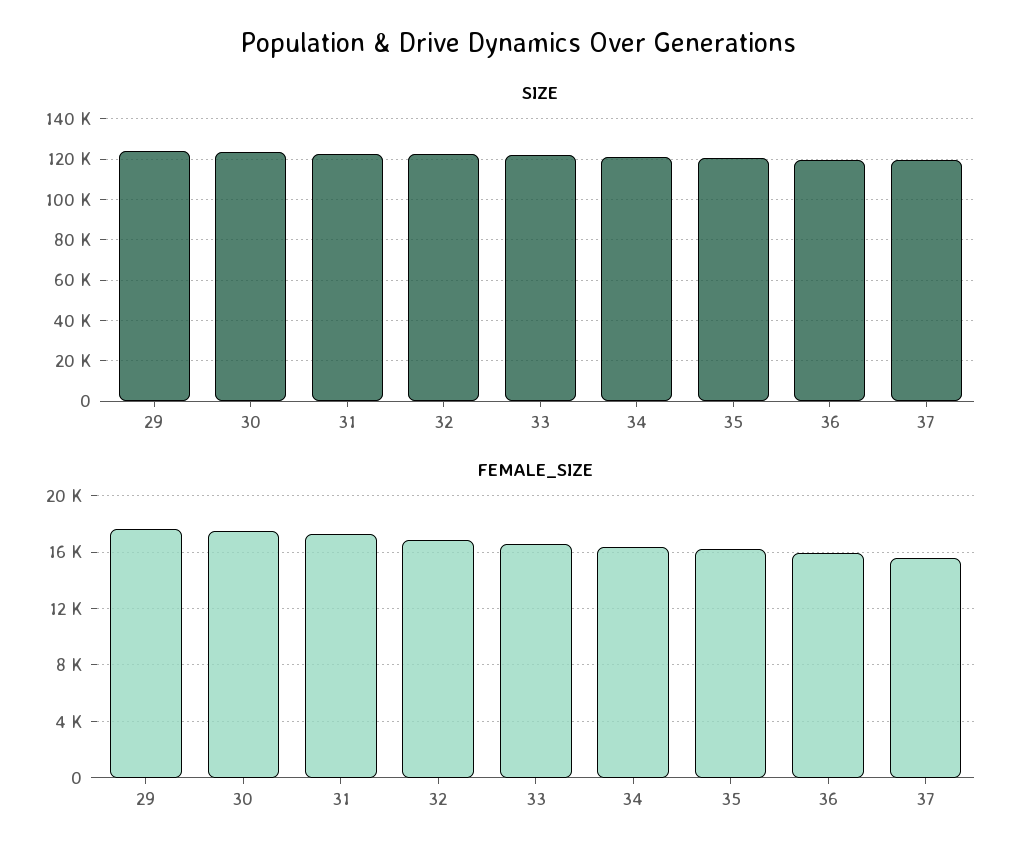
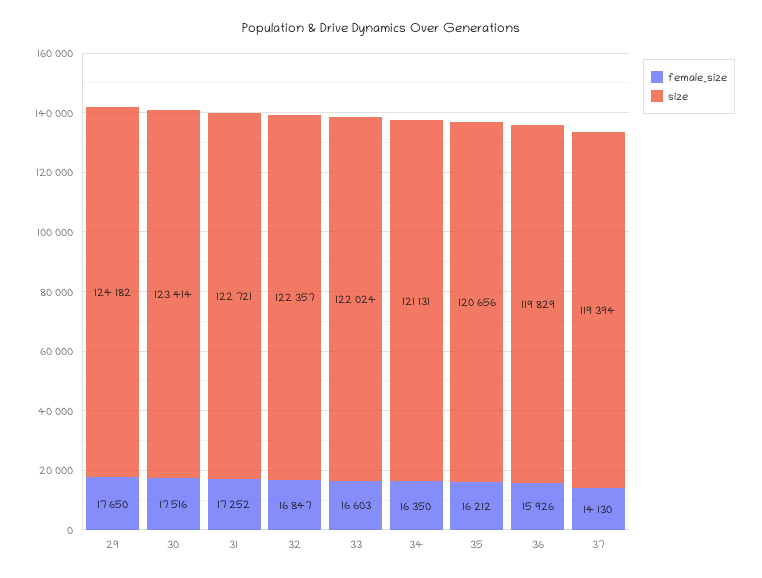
  {
    "SIZE": {
      "29": 124182,
      "30": 123414,
      "31": 122721,
      "32": 122357,
      "33": 122024,
      "34": 121131,
      "35": 120656,
      "36": 119829,
      "37": 119394
    },
    "FEMALE_SIZE": {
      "29": 17650,
      "30": 17516,
      "31": 17252,
      "32": 16847,
      "33": 16603,
      "34": 16350,
      "35": 16212,
      "36": 15926,
-     "37": 15500
+     "37": 14130
    }
  }

